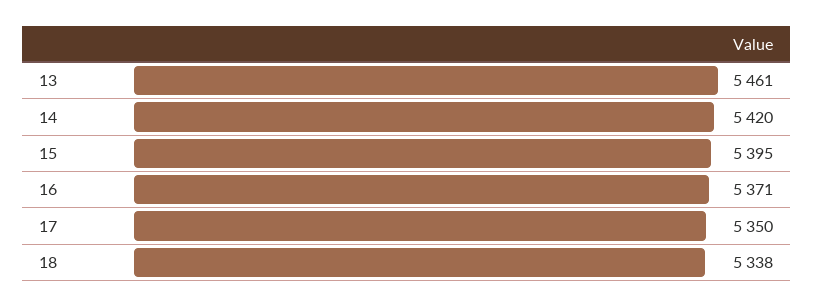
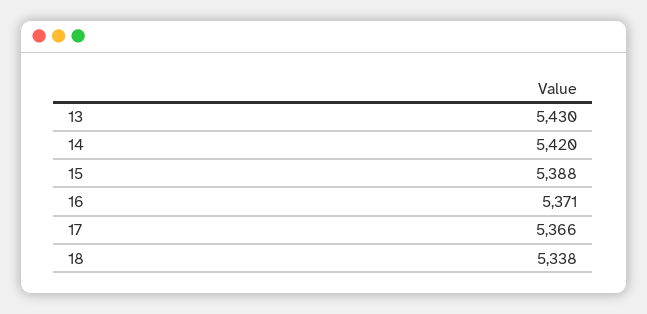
  {
-   "13": 5461,
+   "13": 5430,
    "14": 5420,
-   "15": 5395,
+   "15": 5388,
    "16": 5371,
-   "17": 5350,
+   "17": 5366,
    "18": 5338
  }

